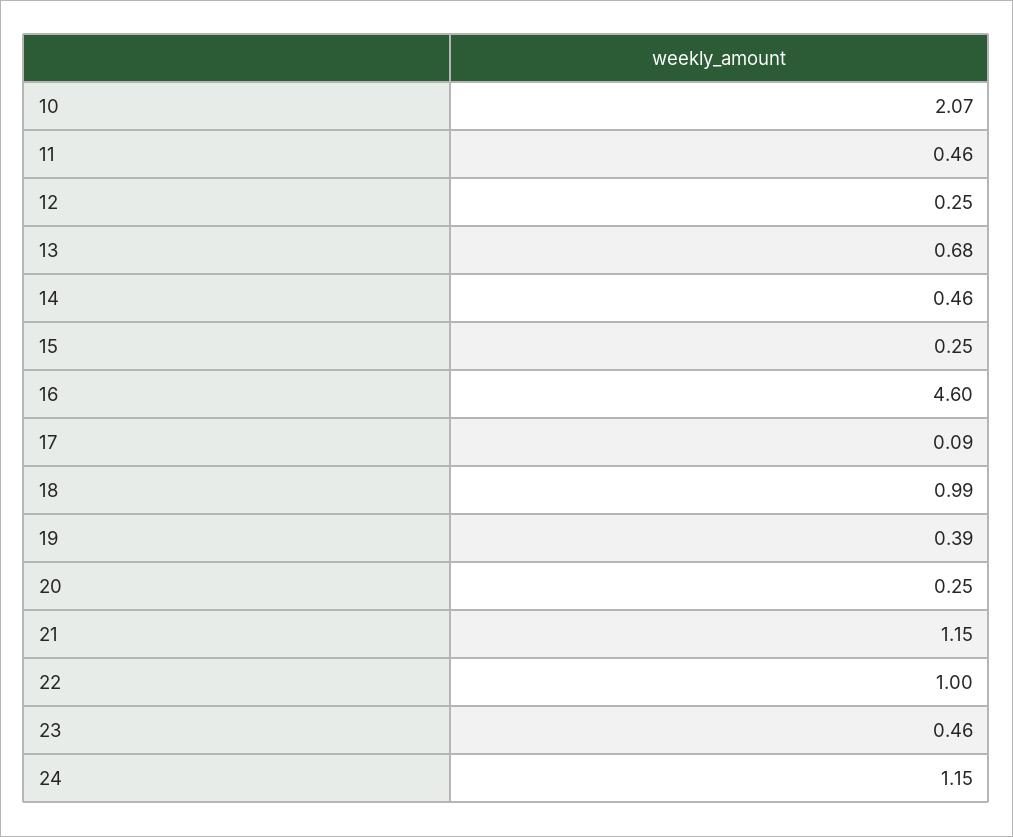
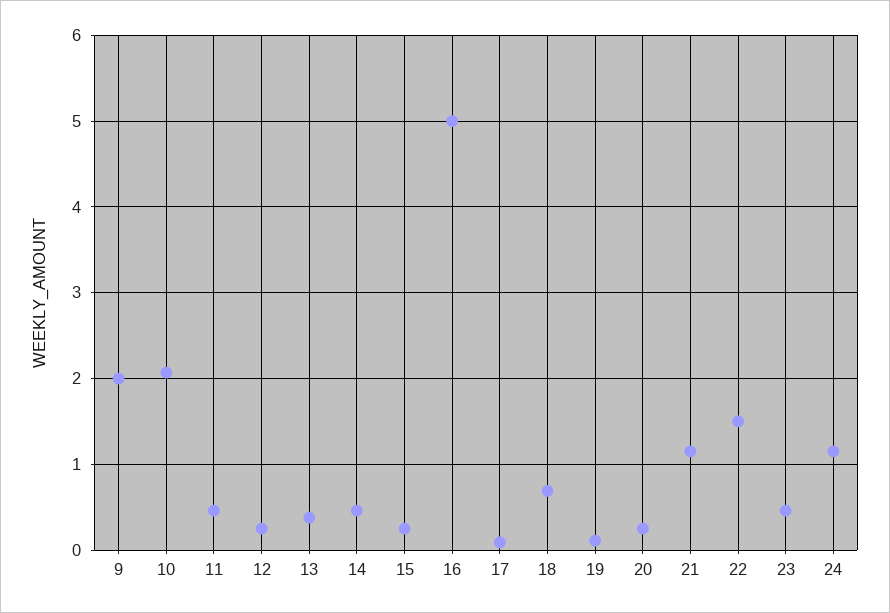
  {
    "10": 2.07,
    "11": 0.46,
    "12": 0.25,
-   "13": 0.68,
+   "13": 0.4,
    "14": 0.46,
    "15": 0.25,
-   "16": 4.6,
+   "16": 5,
    "17": 0.09,
-   "18": 0.99,
+   "18": 0.7,
-   "19": 0.39,
+   "19": 0.1,
    "20": 0.25,
    "21": 1.15,
-   "22": 1,
+   "22": 1.5,
    "23": 0.46,
-   "24": 1.15
+   "24": 1.15,
+   "9": 2
  }

